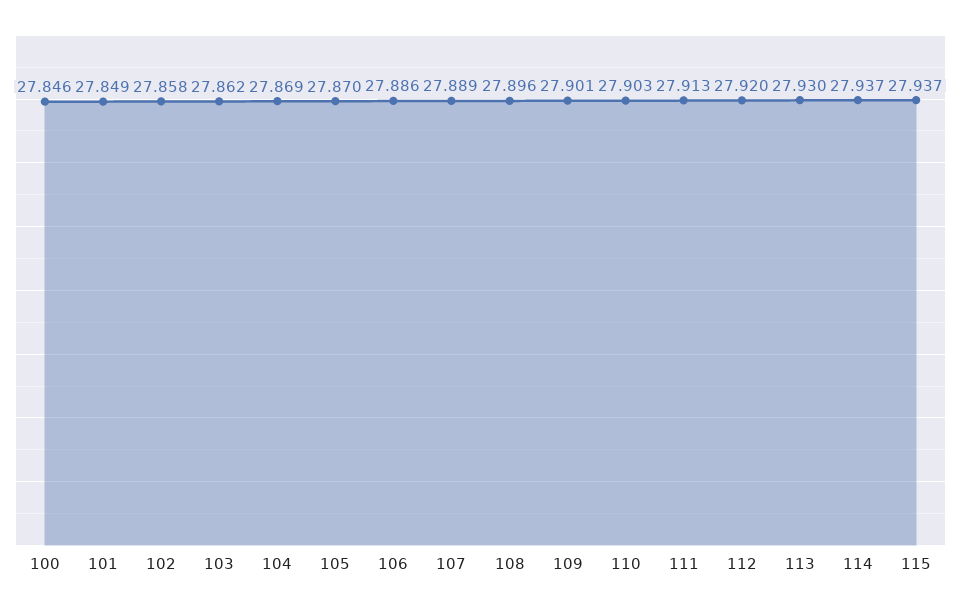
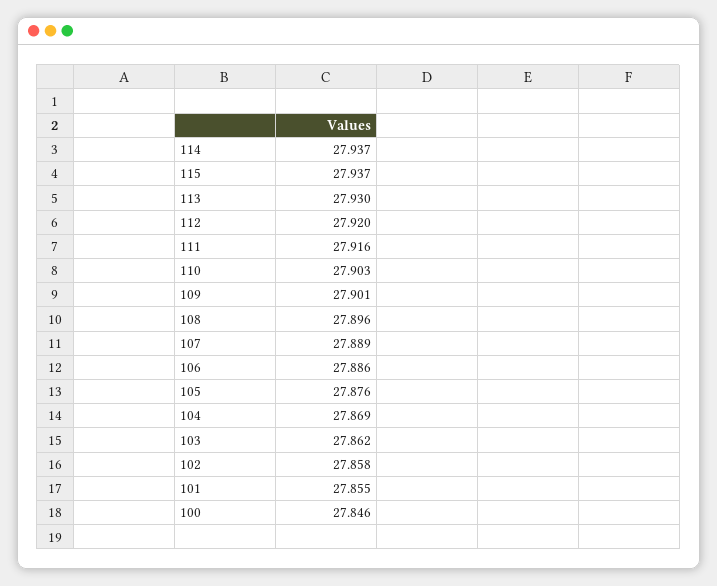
  {
    "100": 27.846,
-   "101": 27.849,
+   "101": 27.855,
    "102": 27.858,
    "103": 27.862,
    "104": 27.869,
-   "105": 27.87,
+   "105": 27.876,
    "106": 27.886,
    "107": 27.889,
    "108": 27.896,
    "109": 27.901,
    "110": 27.903,
-   "111": 27.913,
+   "111": 27.916,
    "112": 27.92,
    "113": 27.93,
    "114": 27.937,
    "115": 27.937
  }

